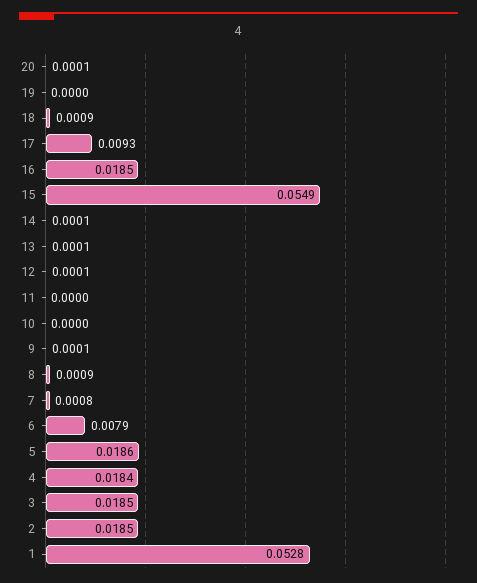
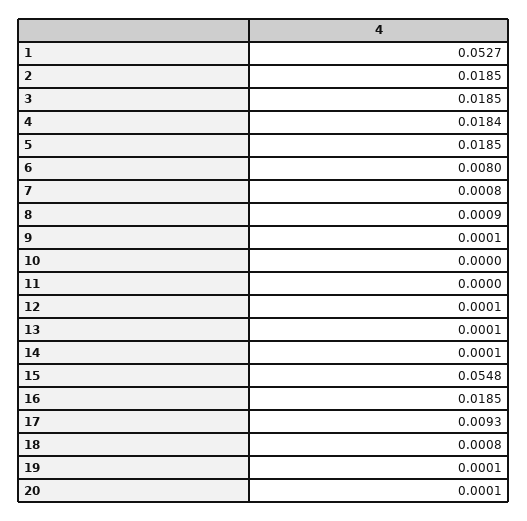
  {
    "20": 0.0001,
-   "19": 0,
+   "19": 0.0001,
-   "18": 0.0009,
+   "18": 0.0008,
    "17": 0.0093,
    "16": 0.0185,
-   "15": 0.0549,
+   "15": 0.0548,
    "14": 0.0001,
    "13": 0.0001,
    "12": 0.0001,
    "11": 0,
    "10": 0,
    "9": 0.0001,
    "8": 0.0009,
    "7": 0.0008,
-   "6": 0.0079,
+   "6": 0.008,
-   "5": 0.0186,
+   "5": 0.0185,
    "4": 0.0184,
    "3": 0.0185,
    "2": 0.0185,
-   "1": 0.0528
+   "1": 0.0527
  }

